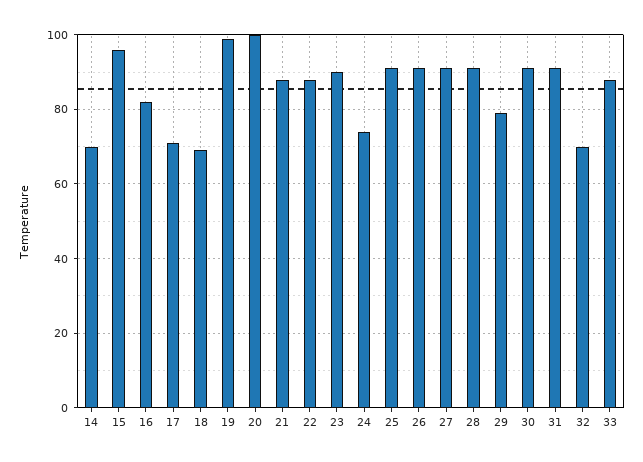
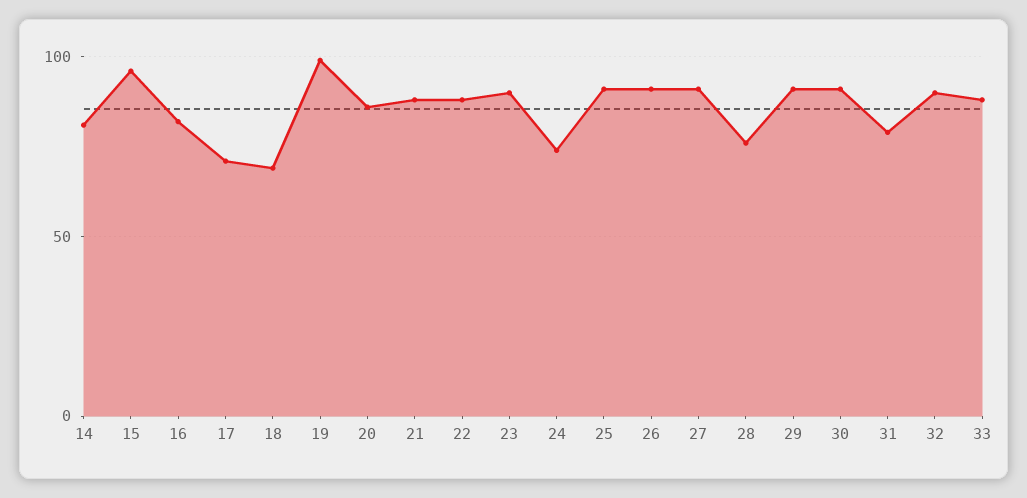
  {
-   "14": 70,
+   "14": 80,
    "15": 95,
    "16": 80,
    "17": 70,
    "18": 70,
    "19": 100,
-   "20": 100,
+   "20": 85,
    "21": 90,
    "22": 90,
    "23": 90,
    "24": 75,
    "25": 90,
    "26": 90,
    "27": 90,
-   "28": 90,
+   "28": 75,
-   "29": 80,
+   "29": 90,
    "30": 90,
-   "31": 90,
+   "31": 80,
-   "32": 70,
+   "32": 90,
    "33": 90
  }

